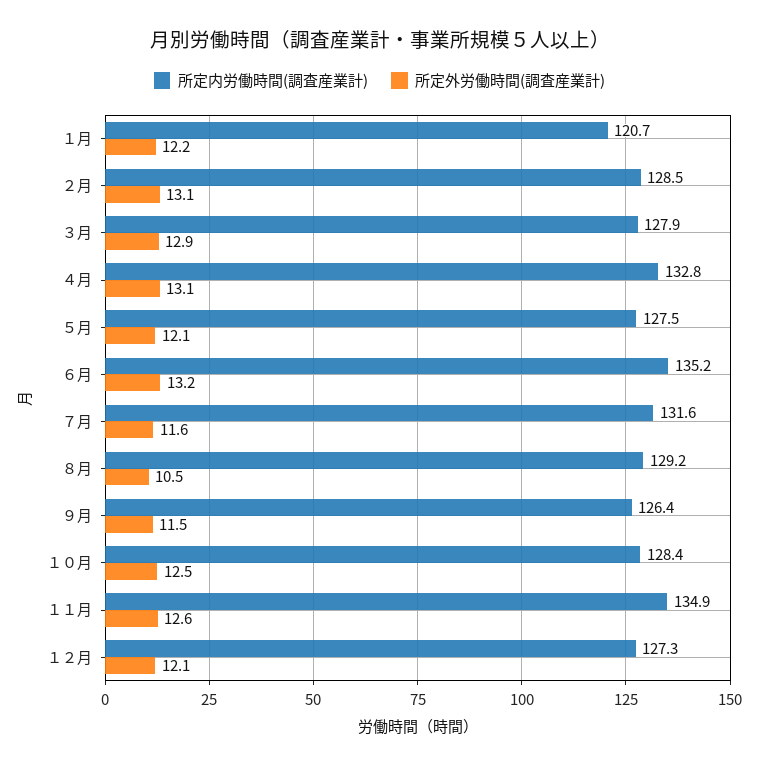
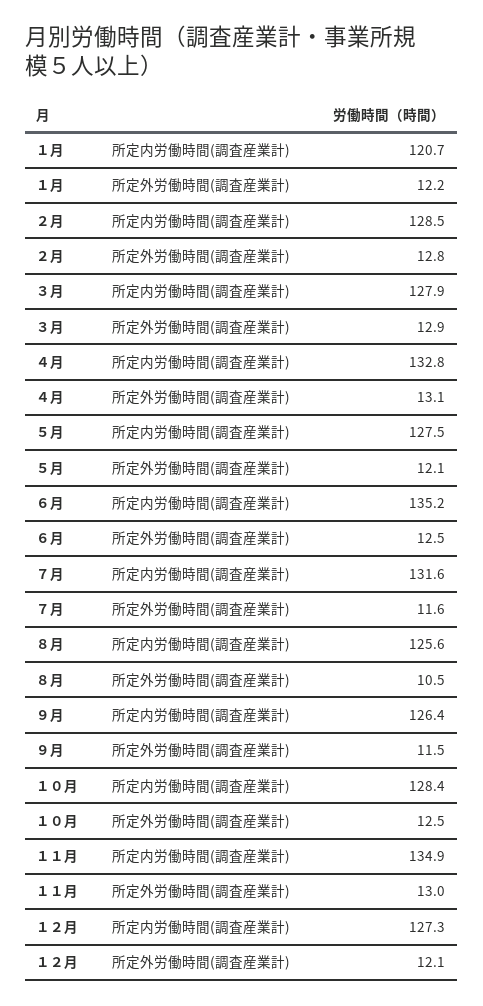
  {
    "所定内労働時間(調査産業計)": {
      "１月": 120.7,
      "２月": 128.5,
      "３月": 127.9,
      "４月": 132.8,
      "５月": 127.5,
      "６月": 135.2,
      "７月": 131.6,
-     "８月": 129.2,
+     "８月": 125.6,
      "９月": 126.4,
      "１０月": 128.4,
      "１１月": 134.9,
      "１２月": 127.3
    },
    "所定外労働時間(調査産業計)": {
      "１月": 12.2,
-     "２月": 13.1,
+     "２月": 12.8,
      "３月": 12.9,
      "４月": 13.1,
      "５月": 12.1,
-     "６月": 13.2,
+     "６月": 12.5,
      "７月": 11.6,
      "８月": 10.5,
      "９月": 11.5,
      "１０月": 12.5,
-     "１１月": 12.6,
+     "１１月": 13,
      "１２月": 12.1
    }
  }

